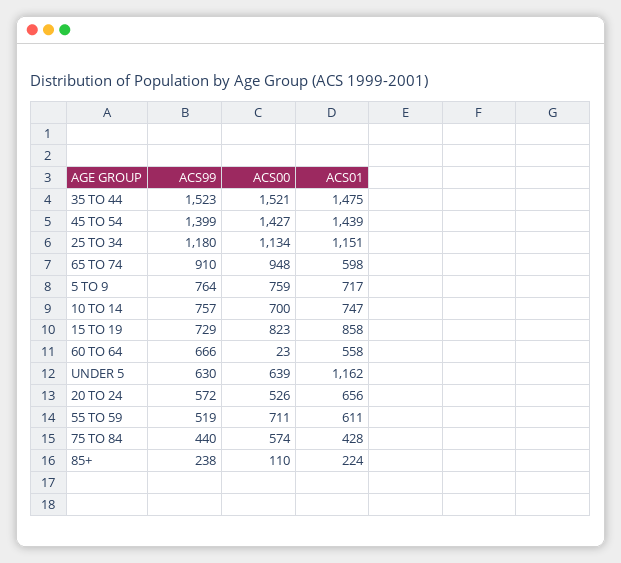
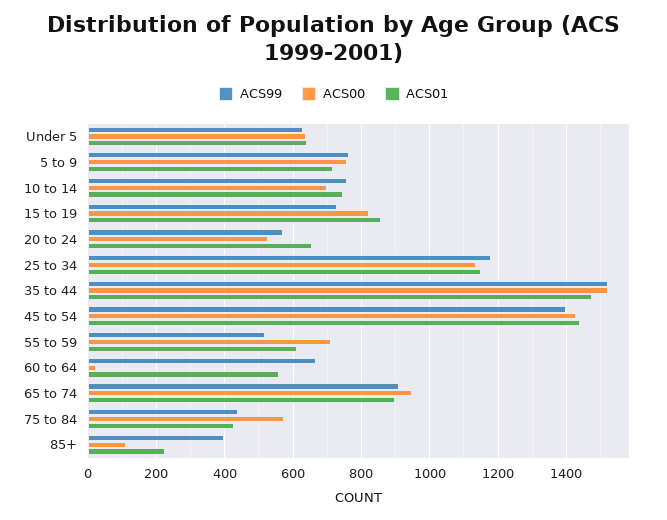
  {
    "ACS99": {
      "35 TO 44": 1523,
      "45 TO 54": 1399,
      "25 TO 34": 1180,
      "65 TO 74": 910,
      "5 TO 9": 764,
      "10 TO 14": 757,
      "15 TO 19": 729,
      "60 TO 64": 666,
      "UNDER 5": 630,
      "20 TO 24": 572,
      "55 TO 59": 519,
      "75 TO 84": 440,
-     "85+": 238
+     "85+": 400
    },
    "ACS00": {
      "35 TO 44": 1521,
      "45 TO 54": 1427,
      "25 TO 34": 1134,
      "65 TO 74": 948,
      "5 TO 9": 759,
      "10 TO 14": 700,
      "15 TO 19": 823,
      "60 TO 64": 23,
      "UNDER 5": 639,
      "20 TO 24": 526,
      "55 TO 59": 711,
      "75 TO 84": 574,
      "85+": 110
    },
    "ACS01": {
      "35 TO 44": 1475,
      "45 TO 54": 1439,
      "25 TO 34": 1151,
-     "65 TO 74": 598,
+     "65 TO 74": 900,
      "5 TO 9": 717,
      "10 TO 14": 747,
      "15 TO 19": 858,
      "60 TO 64": 558,
-     "UNDER 5": 1162,
+     "UNDER 5": 640,
      "20 TO 24": 656,
      "55 TO 59": 611,
      "75 TO 84": 428,
      "85+": 224
    }
  }

